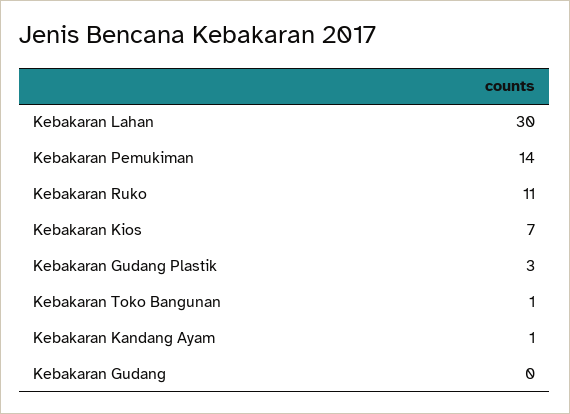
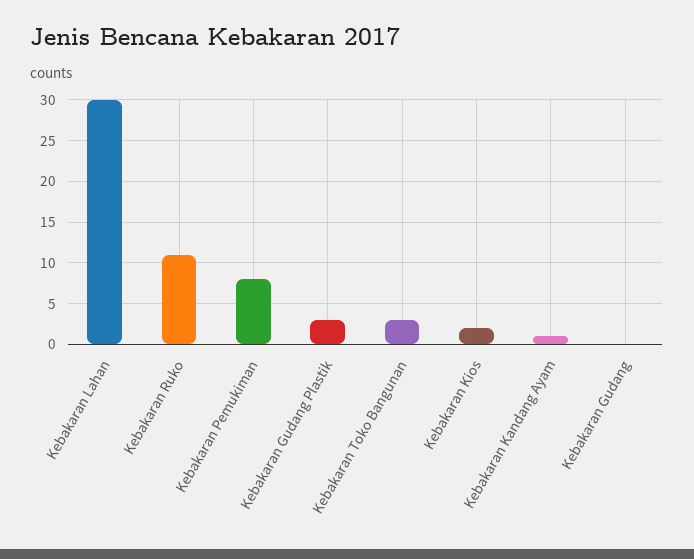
  {
    "Kebakaran Lahan": 30,
-   "Kebakaran Pemukiman": 14,
+   "Kebakaran Pemukiman": 8,
    "Kebakaran Ruko": 11,
-   "Kebakaran Kios": 7,
+   "Kebakaran Kios": 2,
    "Kebakaran Gudang Plastik": 3,
-   "Kebakaran Toko Bangunan": 1,
+   "Kebakaran Toko Bangunan": 3,
    "Kebakaran Kandang Ayam": 1,
    "Kebakaran Gudang": 0
  }

